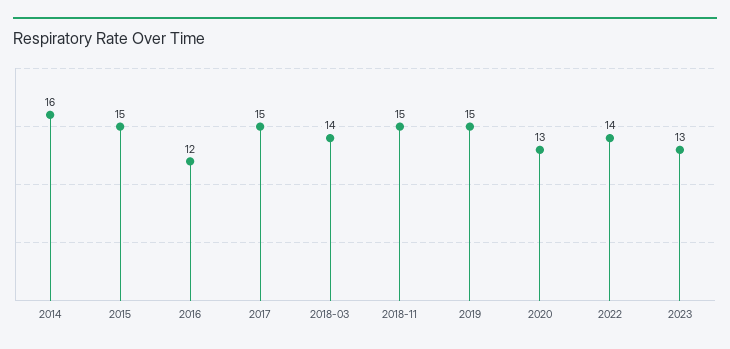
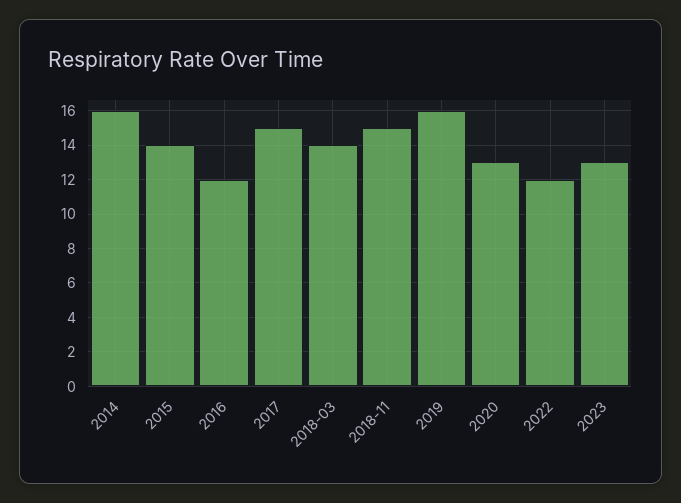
  {
    "2014": 16,
-   "2015": 15,
+   "2015": 14,
    "2016": 12,
    "2017": 15,
    "2018-03": 14,
    "2018-11": 15,
-   "2019": 15,
+   "2019": 16,
    "2020": 13,
-   "2022": 14,
+   "2022": 12,
    "2023": 13
  }

